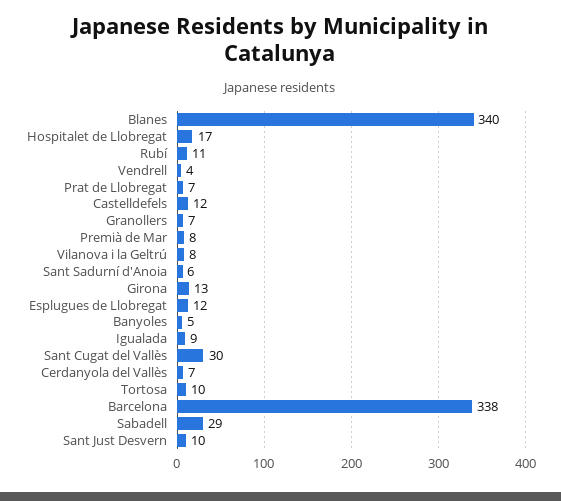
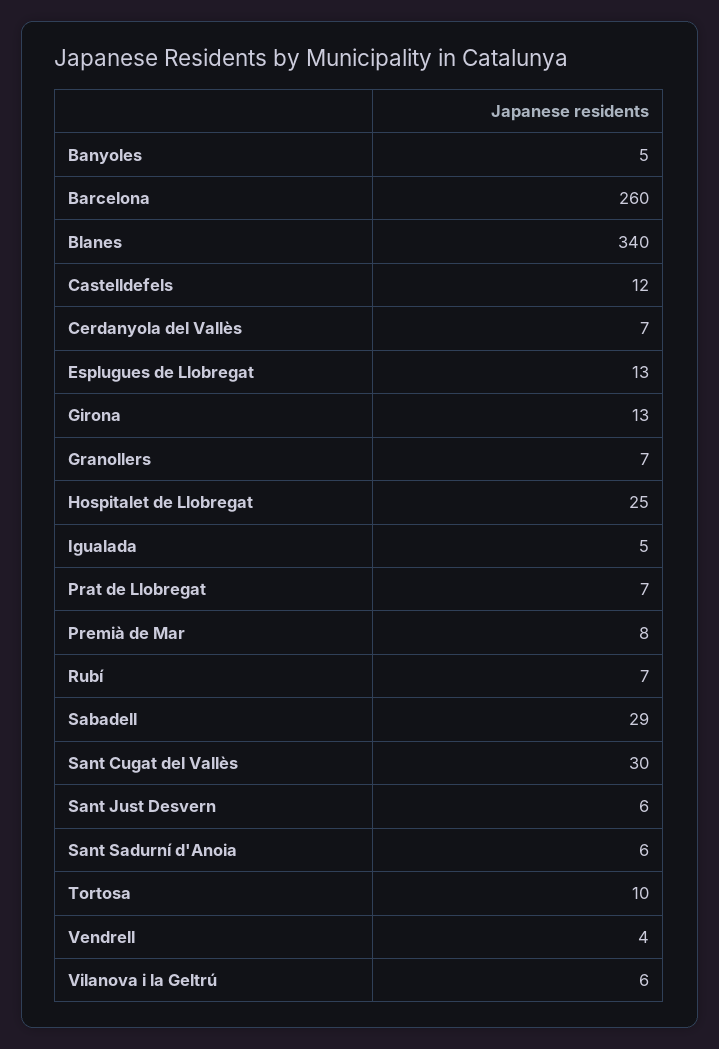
  {
    "Blanes": 340,
-   "Hospitalet de Llobregat": 17,
+   "Hospitalet de Llobregat": 25,
-   "Rubí": 11,
+   "Rubí": 7,
    "Vendrell": 4,
    "Prat de Llobregat": 7,
    "Castelldefels": 12,
    "Granollers": 7,
    "Premià de Mar": 8,
-   "Vilanova i la Geltrú": 8,
+   "Vilanova i la Geltrú": 6,
    "Sant Sadurní d'Anoia": 6,
    "Girona": 13,
-   "Esplugues de Llobregat": 12,
+   "Esplugues de Llobregat": 13,
    "Banyoles": 5,
-   "Igualada": 9,
+   "Igualada": 5,
    "Sant Cugat del Vallès": 30,
    "Cerdanyola del Vallès": 7,
    "Tortosa": 10,
-   "Barcelona": 338,
+   "Barcelona": 260,
    "Sabadell": 29,
-   "Sant Just Desvern": 10
+   "Sant Just Desvern": 6
  }

